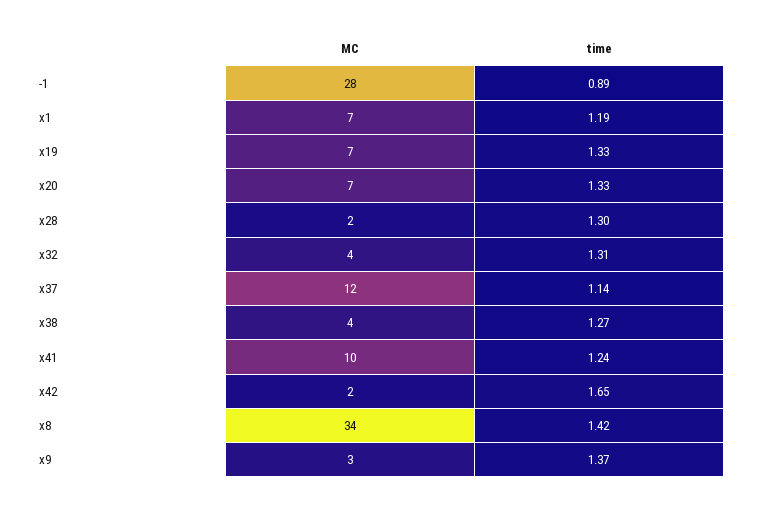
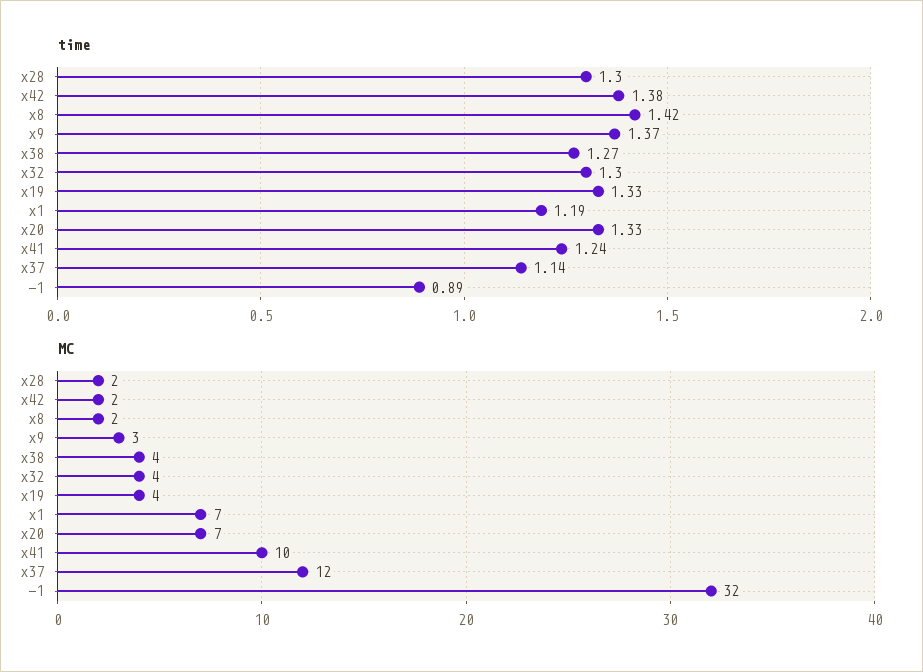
  {
    "MC": {
-     "-1": 28,
+     "-1": 32,
      "x1": 7,
-     "x19": 7,
+     "x19": 4,
      "x20": 7,
      "x28": 2,
      "x32": 4,
      "x37": 12,
      "x38": 4,
      "x41": 10,
      "x42": 2,
-     "x8": 34,
+     "x8": 2,
      "x9": 3
    },
    "time": {
      "-1": 0.89,
      "x1": 1.19,
      "x19": 1.33,
      "x20": 1.33,
      "x28": 1.3,
-     "x32": 1.31,
+     "x32": 1.3,
      "x37": 1.14,
      "x38": 1.27,
      "x41": 1.24,
-     "x42": 1.65,
+     "x42": 1.38,
      "x8": 1.42,
      "x9": 1.37
    }
  }

